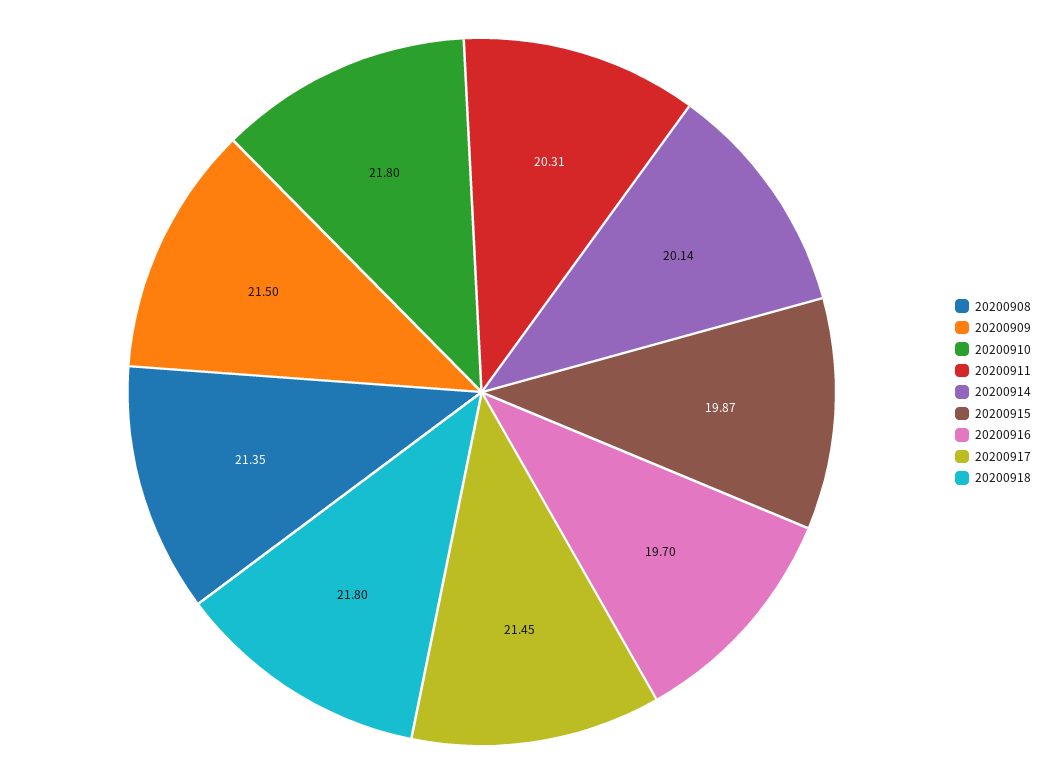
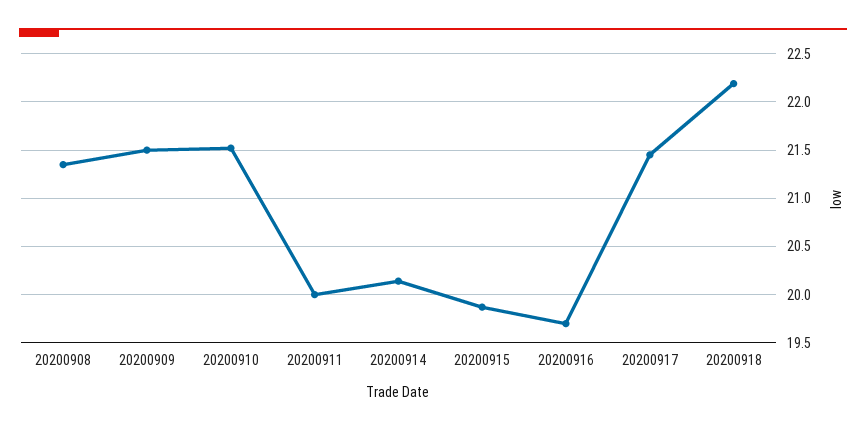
  {
    "20200908": 21.35,
    "20200909": 21.5,
-   "20200910": 21.8,
+   "20200910": 21.5,
-   "20200911": 20.31,
+   "20200911": 20,
    "20200914": 20.14,
    "20200915": 19.87,
    "20200916": 19.7,
    "20200917": 21.45,
-   "20200918": 21.8
+   "20200918": 22.2
  }

